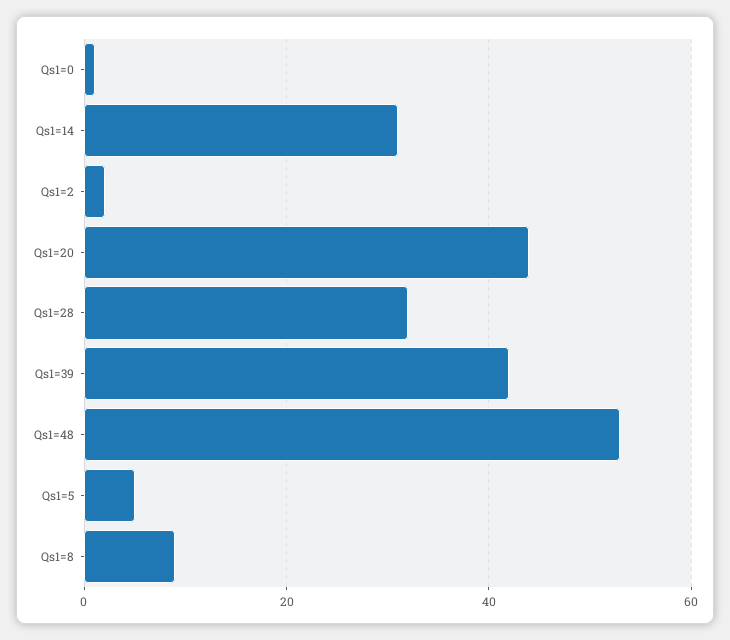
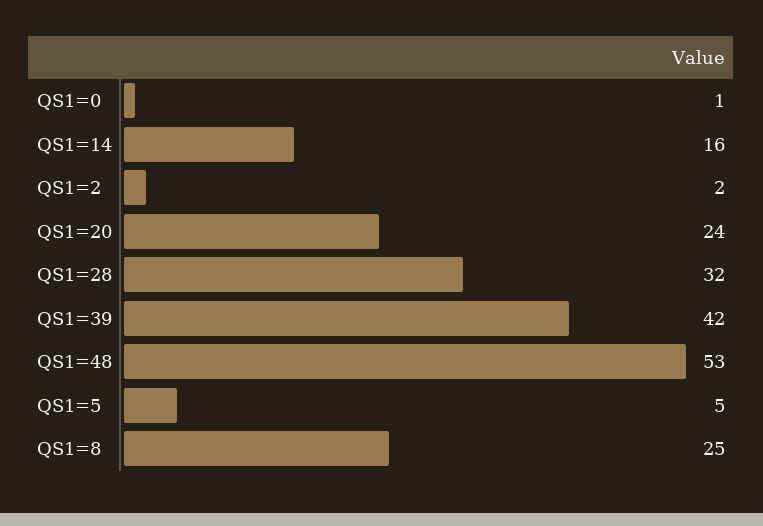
  {
    "Qs1=0": 1,
-   "Qs1=14": 30,
+   "Qs1=14": 16,
    "Qs1=2": 2,
-   "Qs1=20": 45,
+   "Qs1=20": 24,
    "Qs1=28": 32,
    "Qs1=39": 42,
    "Qs1=48": 53,
    "Qs1=5": 5,
-   "Qs1=8": 10
+   "Qs1=8": 25
  }

